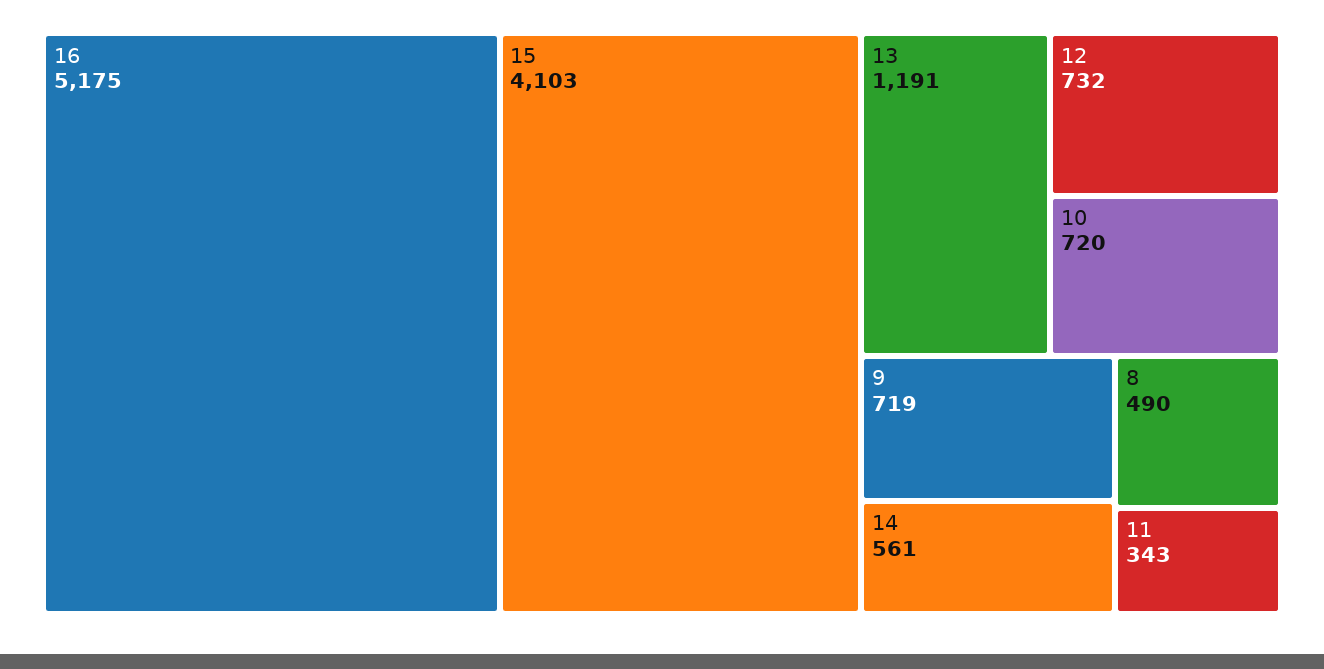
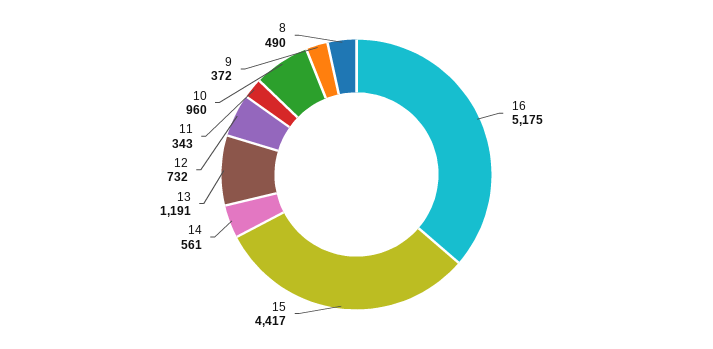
  {
    "16": 5175,
-   "15": 4103,
+   "15": 4417,
    "13": 1191,
    "12": 732,
-   "10": 720,
+   "10": 960,
-   "9": 719,
+   "9": 372,
    "14": 561,
    "8": 490,
    "11": 343
  }

